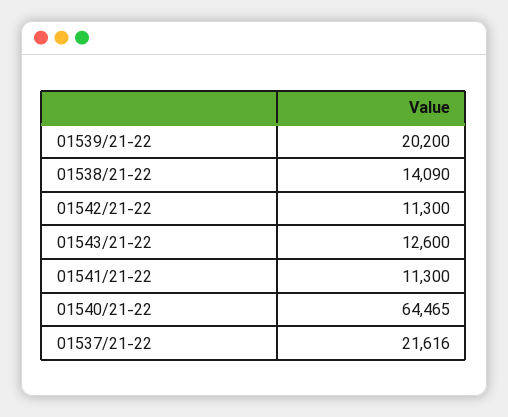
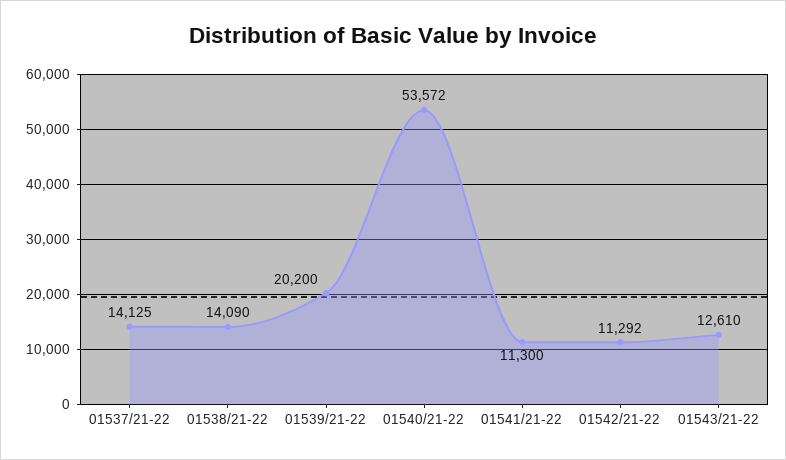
  {
    "01539/21-22": 20200,
    "01538/21-22": 14090,
-   "01542/21-22": 11300,
+   "01542/21-22": 11292,
-   "01543/21-22": 12600,
+   "01543/21-22": 12610,
    "01541/21-22": 11300,
-   "01540/21-22": 64465,
+   "01540/21-22": 53572,
-   "01537/21-22": 21616
+   "01537/21-22": 14125
  }

